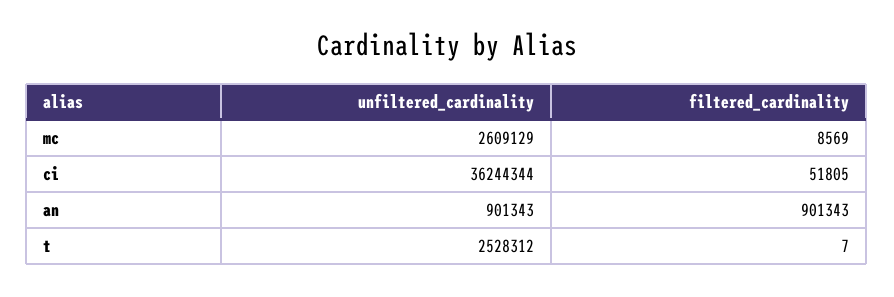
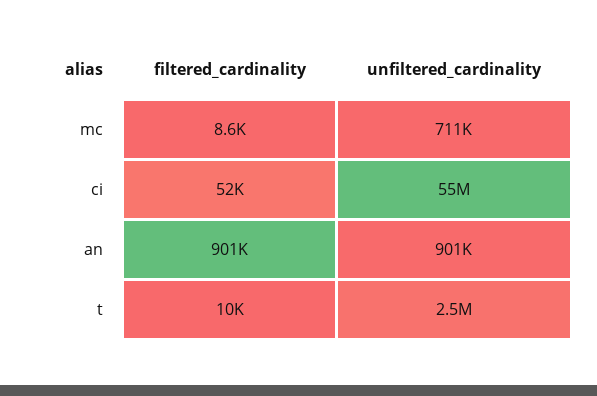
  {
    "unfiltered_cardinality": {
-     "mc": 2609129,
+     "mc": 711000,
-     "ci": 36244344,
+     "ci": 55000000,
      "an": 901343,
      "t": 2528312
    },
    "filtered_cardinality": {
      "mc": 8569,
      "ci": 51805,
      "an": 901343,
-     "t": 7
+     "t": 10000
    }
  }

